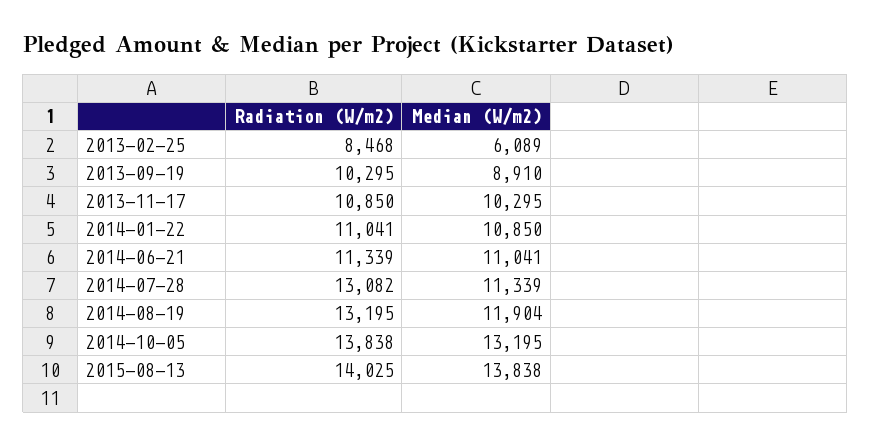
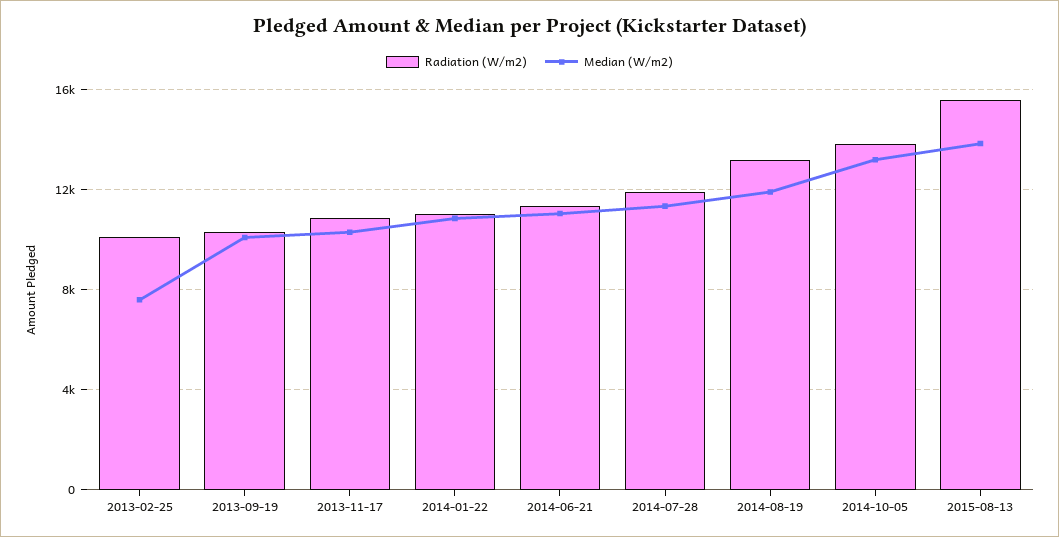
  {
    "Radiation (W/m2)": {
-     "2013-02-25": 8468,
+     "2013-02-25": 10000,
      "2013-09-19": 10295,
      "2013-11-17": 10850,
      "2014-01-22": 11041,
      "2014-06-21": 11339,
-     "2014-07-28": 13082,
+     "2014-07-28": 12000,
      "2014-08-19": 13195,
      "2014-10-05": 13838,
-     "2015-08-13": 14025
+     "2015-08-13": 15500
    },
    "Median (W/m2)": {
-     "2013-02-25": 6089,
+     "2013-02-25": 7500,
-     "2013-09-19": 8910,
+     "2013-09-19": 10000,
      "2013-11-17": 10295,
      "2014-01-22": 10850,
      "2014-06-21": 11041,
      "2014-07-28": 11339,
      "2014-08-19": 11904,
      "2014-10-05": 13195,
      "2015-08-13": 13838
    }
  }

